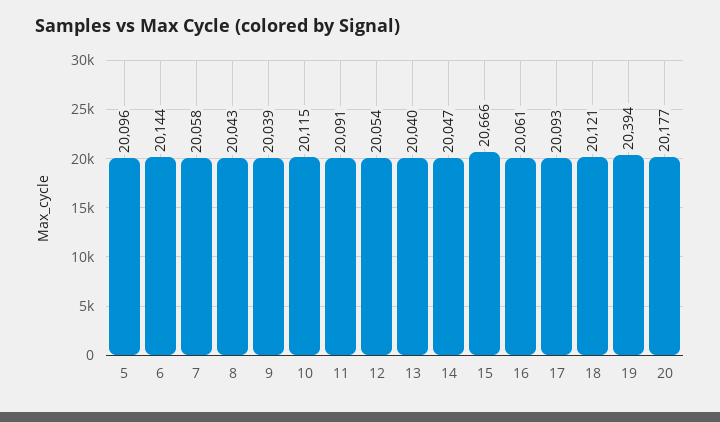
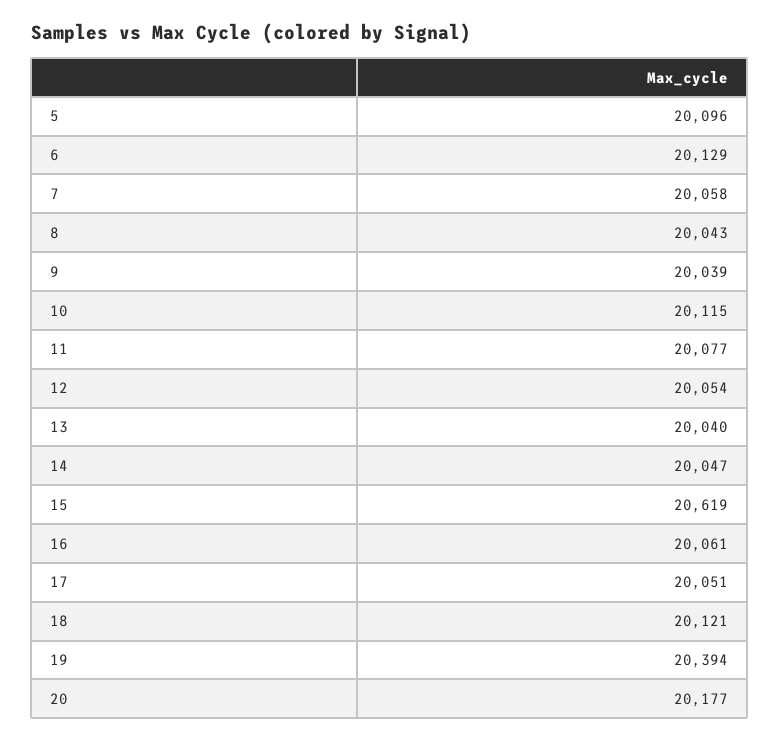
  {
    "5": 20096,
-   "6": 20144,
+   "6": 20129,
    "7": 20058,
    "8": 20043,
    "9": 20039,
    "10": 20115,
-   "11": 20091,
+   "11": 20077,
    "12": 20054,
    "13": 20040,
    "14": 20047,
-   "15": 20666,
+   "15": 20619,
    "16": 20061,
-   "17": 20093,
+   "17": 20051,
    "18": 20121,
    "19": 20394,
    "20": 20177
  }

